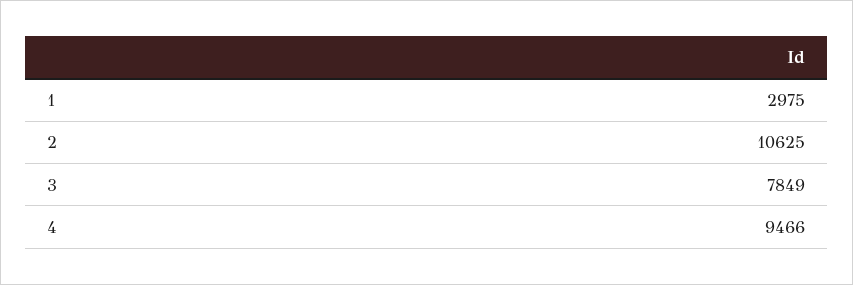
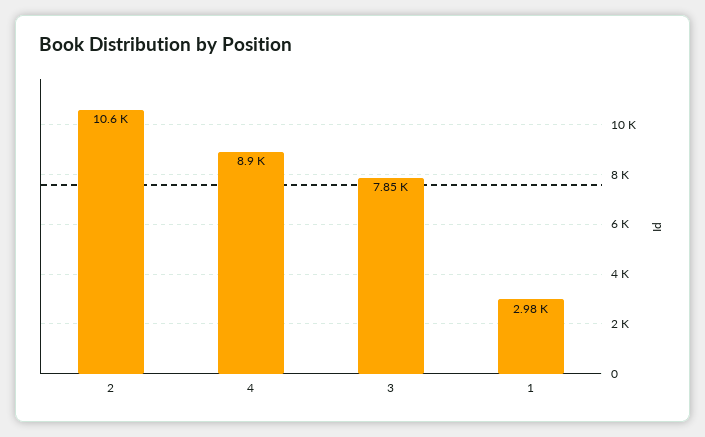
  {
    "1": 2975,
    "2": 10625,
    "3": 7849,
-   "4": 9466
+   "4": 8900
  }

